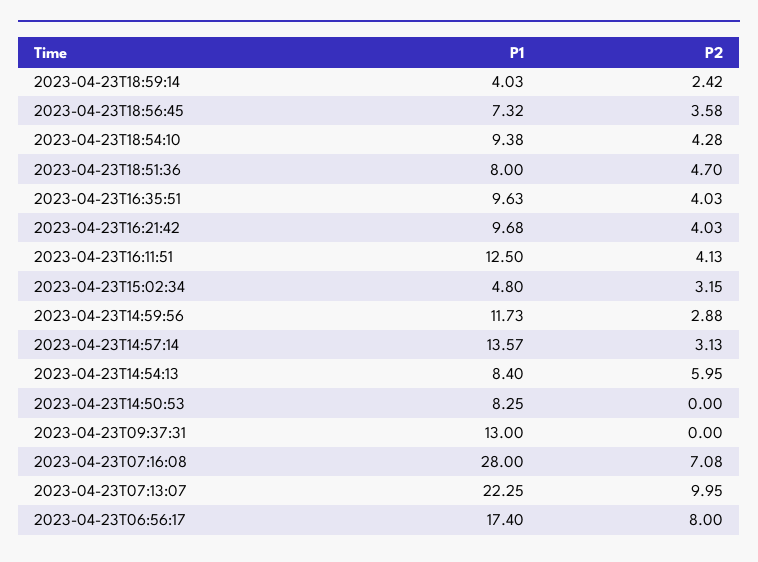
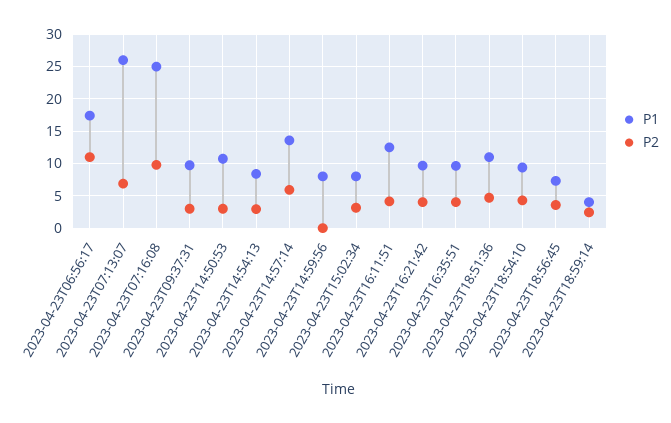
  {
    "P1": {
      "2023-04-23T18:59:14": 4.03,
      "2023-04-23T18:56:45": 7.32,
      "2023-04-23T18:54:10": 9.38,
-     "2023-04-23T18:51:36": 8,
+     "2023-04-23T18:51:36": 11,
      "2023-04-23T16:35:51": 9.63,
      "2023-04-23T16:21:42": 9.68,
      "2023-04-23T16:11:51": 12.5,
-     "2023-04-23T15:02:34": 4.8,
+     "2023-04-23T15:02:34": 8,
-     "2023-04-23T14:59:56": 11.73,
+     "2023-04-23T14:59:56": 8,
      "2023-04-23T14:57:14": 13.57,
      "2023-04-23T14:54:13": 8.4,
-     "2023-04-23T14:50:53": 8.25,
+     "2023-04-23T14:50:53": 11,
-     "2023-04-23T09:37:31": 13,
+     "2023-04-23T09:37:31": 10,
-     "2023-04-23T07:16:08": 28,
+     "2023-04-23T07:16:08": 25,
-     "2023-04-23T07:13:07": 22.25,
+     "2023-04-23T07:13:07": 26,
      "2023-04-23T06:56:17": 17.4
    },
    "P2": {
      "2023-04-23T18:59:14": 2.42,
      "2023-04-23T18:56:45": 3.58,
      "2023-04-23T18:54:10": 4.28,
      "2023-04-23T18:51:36": 4.7,
      "2023-04-23T16:35:51": 4.03,
      "2023-04-23T16:21:42": 4.03,
      "2023-04-23T16:11:51": 4.13,
      "2023-04-23T15:02:34": 3.15,
-     "2023-04-23T14:59:56": 2.88,
+     "2023-04-23T14:59:56": 0,
-     "2023-04-23T14:57:14": 3.13,
+     "2023-04-23T14:57:14": 6,
-     "2023-04-23T14:54:13": 5.95,
+     "2023-04-23T14:54:13": 3,
-     "2023-04-23T14:50:53": 0,
+     "2023-04-23T14:50:53": 3,
-     "2023-04-23T09:37:31": 0,
+     "2023-04-23T09:37:31": 3,
-     "2023-04-23T07:16:08": 7.08,
+     "2023-04-23T07:16:08": 10,
-     "2023-04-23T07:13:07": 9.95,
+     "2023-04-23T07:13:07": 7,
-     "2023-04-23T06:56:17": 8
+     "2023-04-23T06:56:17": 11
    }
  }

